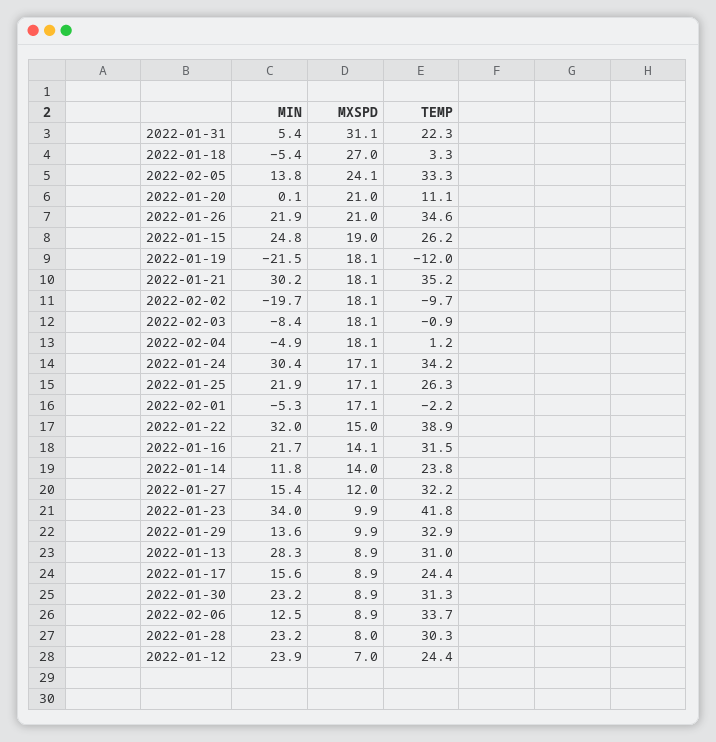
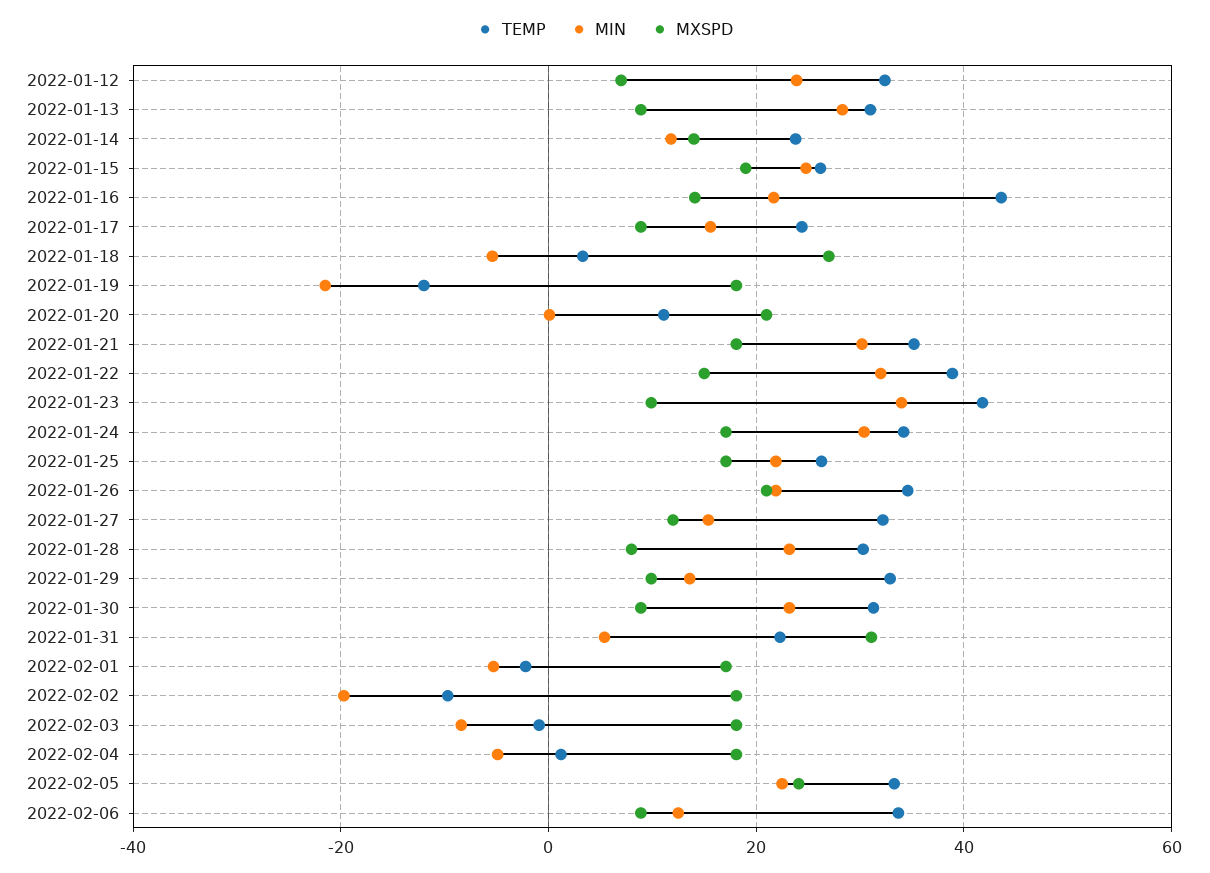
  {
    "MIN": {
      "2022-01-31": 5.4,
      "2022-01-18": -5.4,
-     "2022-02-05": 13.8,
+     "2022-02-05": 22,
      "2022-01-20": 0.1,
      "2022-01-26": 21.9,
      "2022-01-15": 24.8,
      "2022-01-19": -21.5,
      "2022-01-21": 30.2,
      "2022-02-02": -19.7,
      "2022-02-03": -8.4,
      "2022-02-04": -4.9,
      "2022-01-24": 30.4,
      "2022-01-25": 21.9,
      "2022-02-01": -5.3,
      "2022-01-22": 32,
      "2022-01-16": 21.7,
      "2022-01-14": 11.8,
      "2022-01-27": 15.4,
      "2022-01-23": 34,
      "2022-01-29": 13.6,
      "2022-01-13": 28.3,
      "2022-01-17": 15.6,
      "2022-01-30": 23.2,
      "2022-02-06": 12.5,
      "2022-01-28": 23.2,
      "2022-01-12": 23.9
    },
    "MXSPD": {
      "2022-01-31": 31.1,
      "2022-01-18": 27,
      "2022-02-05": 24.1,
      "2022-01-20": 21,
      "2022-01-26": 21,
      "2022-01-15": 19,
      "2022-01-19": 18.1,
      "2022-01-21": 18.1,
      "2022-02-02": 18.1,
      "2022-02-03": 18.1,
      "2022-02-04": 18.1,
      "2022-01-24": 17.1,
      "2022-01-25": 17.1,
      "2022-02-01": 17.1,
      "2022-01-22": 15,
      "2022-01-16": 14.1,
      "2022-01-14": 14,
      "2022-01-27": 12,
      "2022-01-23": 9.9,
      "2022-01-29": 9.9,
      "2022-01-13": 8.9,
      "2022-01-17": 8.9,
      "2022-01-30": 8.9,
      "2022-02-06": 8.9,
      "2022-01-28": 8,
      "2022-01-12": 7
    },
    "TEMP": {
      "2022-01-31": 22.3,
      "2022-01-18": 3.3,
      "2022-02-05": 33.3,
      "2022-01-20": 11.1,
      "2022-01-26": 34.6,
      "2022-01-15": 26.2,
      "2022-01-19": -12,
      "2022-01-21": 35.2,
      "2022-02-02": -9.7,
      "2022-02-03": -0.9,
      "2022-02-04": 1.2,
      "2022-01-24": 34.2,
      "2022-01-25": 26.3,
      "2022-02-01": -2.2,
      "2022-01-22": 38.9,
-     "2022-01-16": 31.5,
+     "2022-01-16": 44,
      "2022-01-14": 23.8,
      "2022-01-27": 32.2,
      "2022-01-23": 41.8,
      "2022-01-29": 32.9,
      "2022-01-13": 31,
      "2022-01-17": 24.4,
      "2022-01-30": 31.3,
      "2022-02-06": 33.7,
      "2022-01-28": 30.3,
-     "2022-01-12": 24.4
+     "2022-01-12": 32
    }
  }

